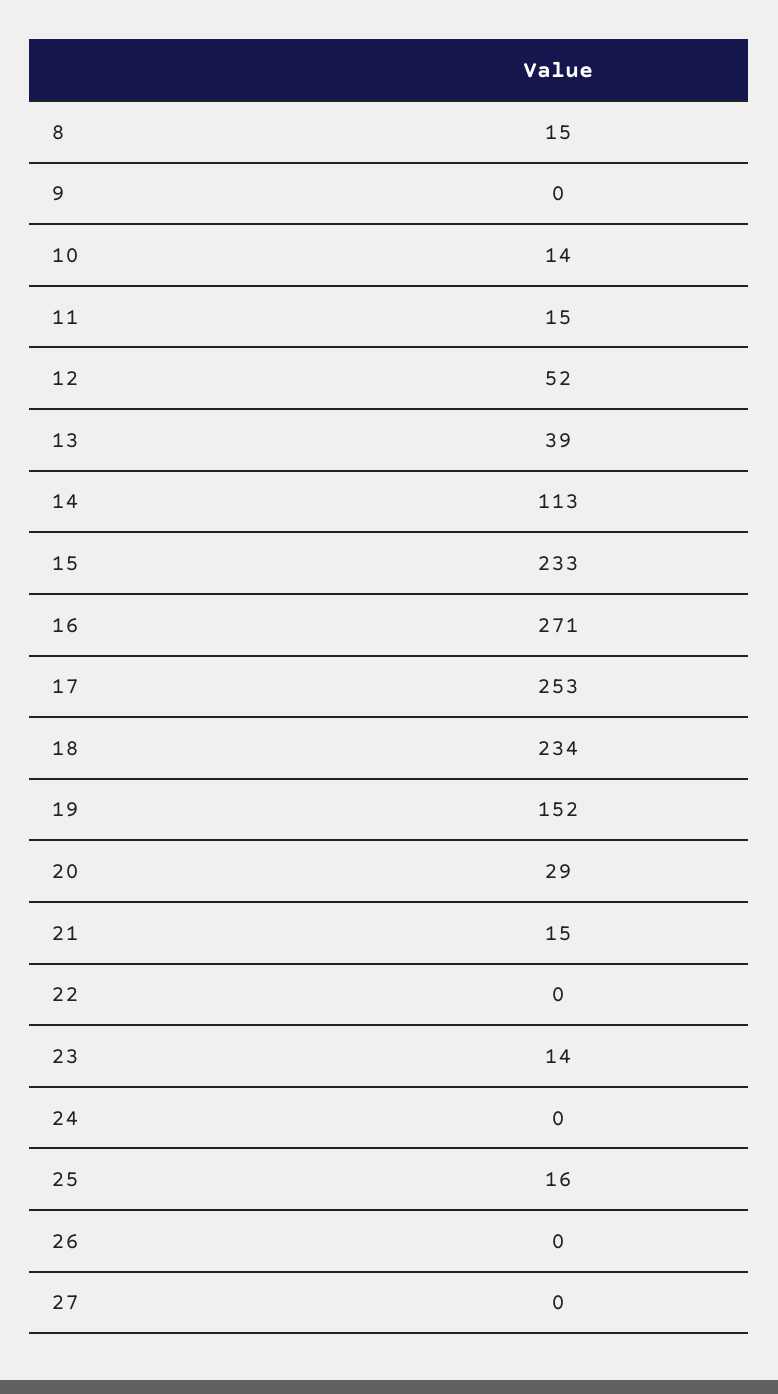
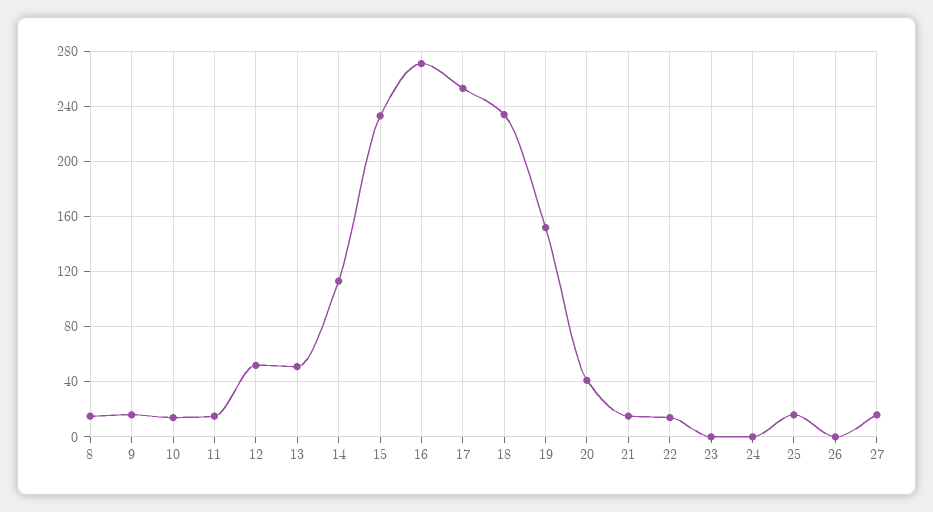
  {
    "8": 15,
-   "9": 0,
+   "9": 15,
    "10": 14,
    "11": 15,
    "12": 52,
-   "13": 39,
+   "13": 50,
    "14": 113,
    "15": 233,
    "16": 271,
    "17": 253,
    "18": 234,
    "19": 152,
-   "20": 29,
+   "20": 40,
    "21": 15,
-   "22": 0,
+   "22": 15,
-   "23": 14,
+   "23": 0,
    "24": 0,
    "25": 16,
    "26": 0,
-   "27": 0
+   "27": 15
  }

